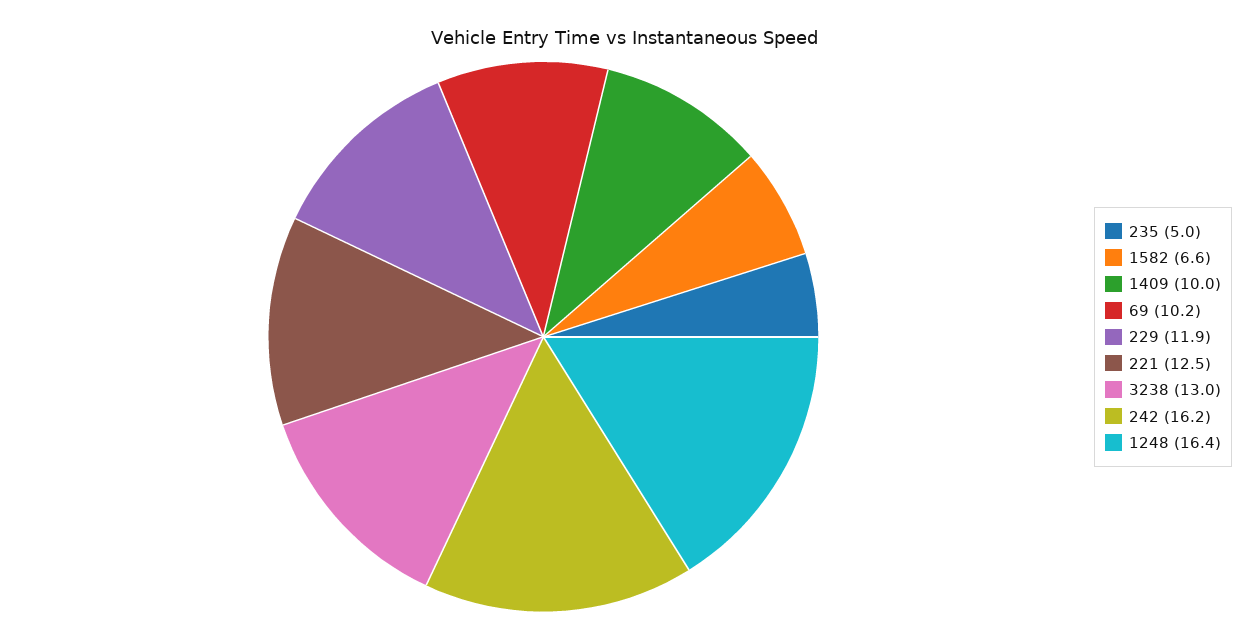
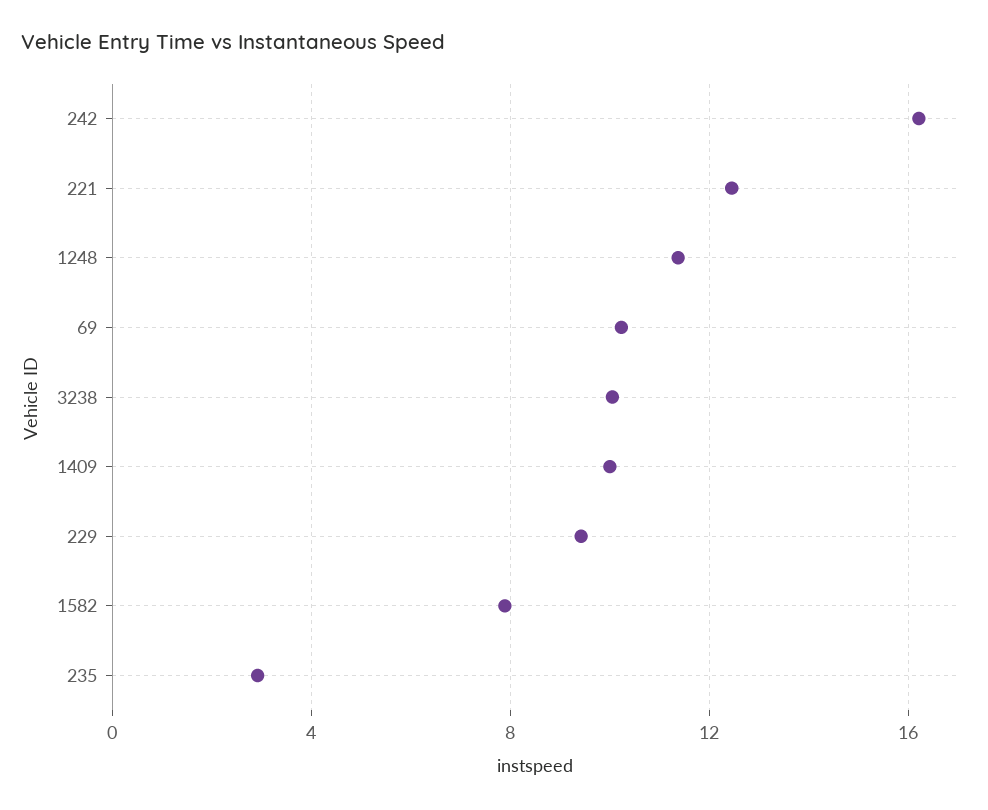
  {
-   "235": 5,
+   "235": 3,
-   "1582": 6.6,
+   "1582": 8,
    "1409": 10,
    "69": 10.2,
-   "229": 11.9,
+   "229": 9.5,
    "221": 12.5,
-   "3238": 13,
+   "3238": 10,
    "242": 16.2,
-   "1248": 16.4
+   "1248": 11.5
  }

